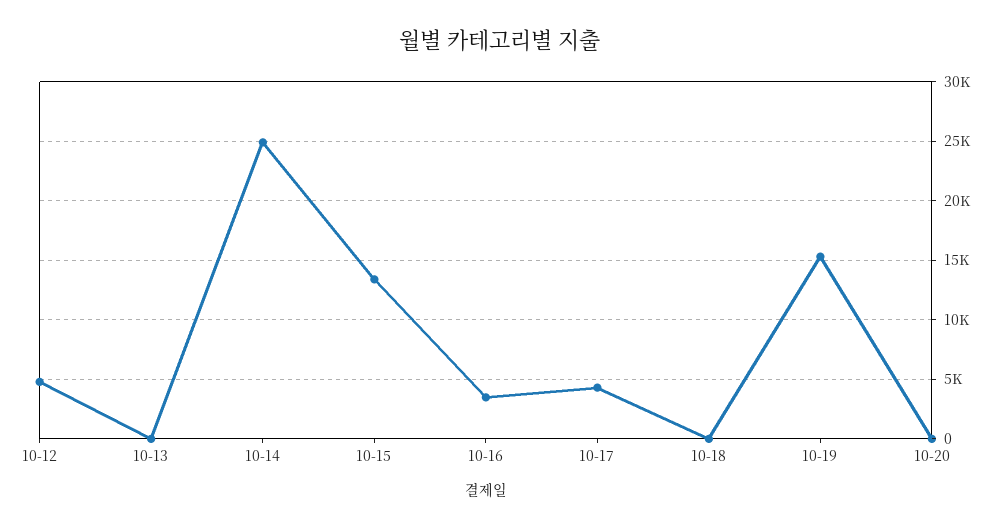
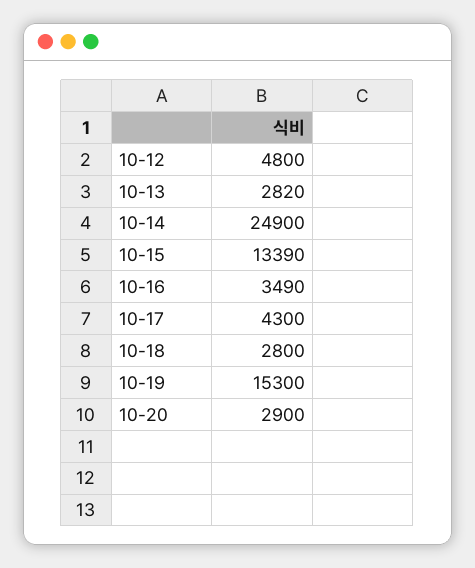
  {
    "10-12": 4800,
-   "10-13": 0,
+   "10-13": 2820,
    "10-14": 24900,
    "10-15": 13390,
    "10-16": 3490,
    "10-17": 4300,
-   "10-18": 0,
+   "10-18": 2800,
    "10-19": 15300,
-   "10-20": 0
+   "10-20": 2900
  }

